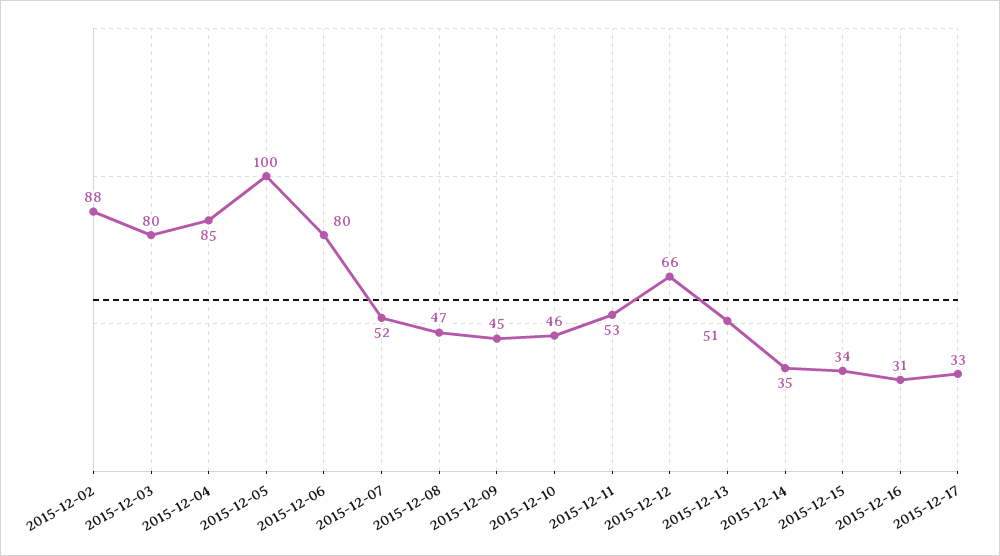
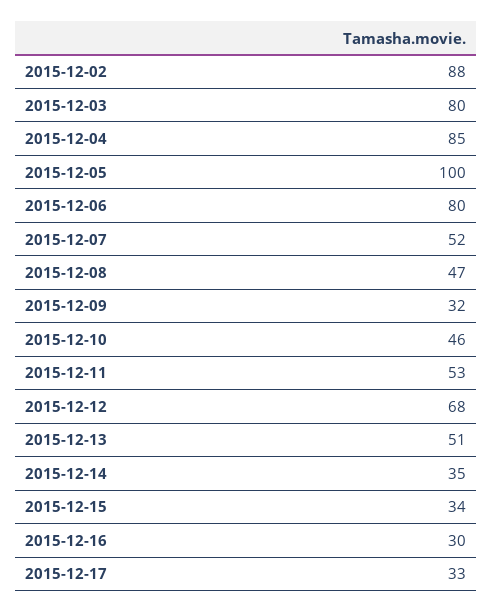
  {
    "2015-12-02": 88,
    "2015-12-03": 80,
    "2015-12-04": 85,
    "2015-12-05": 100,
    "2015-12-06": 80,
    "2015-12-07": 52,
    "2015-12-08": 47,
-   "2015-12-09": 45,
+   "2015-12-09": 32,
    "2015-12-10": 46,
    "2015-12-11": 53,
-   "2015-12-12": 66,
+   "2015-12-12": 68,
    "2015-12-13": 51,
    "2015-12-14": 35,
    "2015-12-15": 34,
-   "2015-12-16": 31,
+   "2015-12-16": 30,
    "2015-12-17": 33
  }

